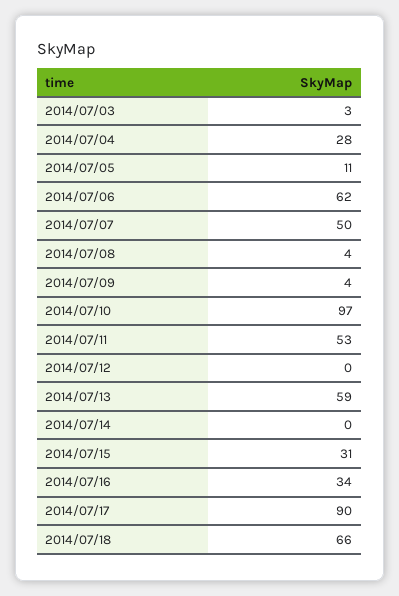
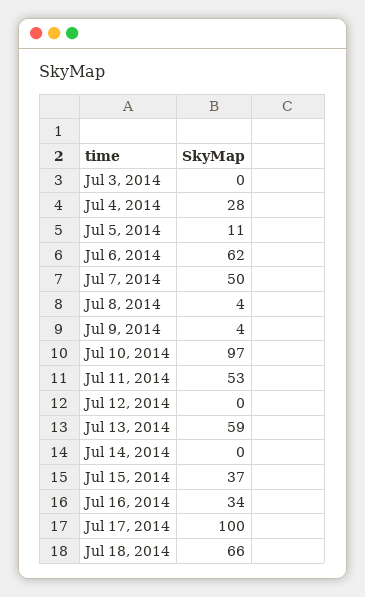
  {
-   "2014/07/03": 3,
+   "2014/07/03": 0,
    "2014/07/04": 28,
    "2014/07/05": 11,
    "2014/07/06": 62,
    "2014/07/07": 50,
    "2014/07/08": 4,
    "2014/07/09": 4,
    "2014/07/10": 97,
    "2014/07/11": 53,
    "2014/07/12": 0,
    "2014/07/13": 59,
    "2014/07/14": 0,
-   "2014/07/15": 31,
+   "2014/07/15": 37,
    "2014/07/16": 34,
-   "2014/07/17": 90,
+   "2014/07/17": 100,
    "2014/07/18": 66
  }

